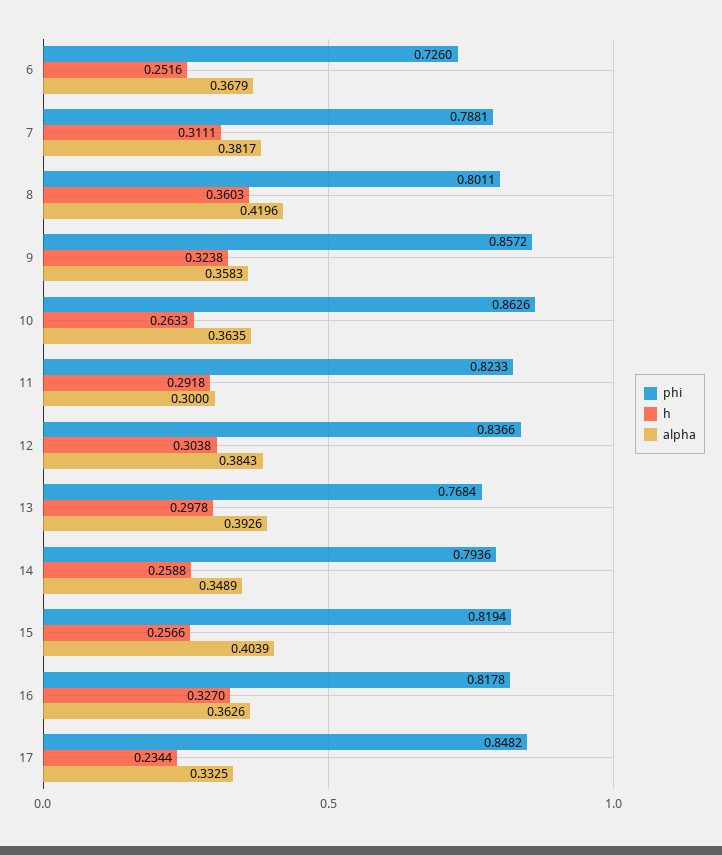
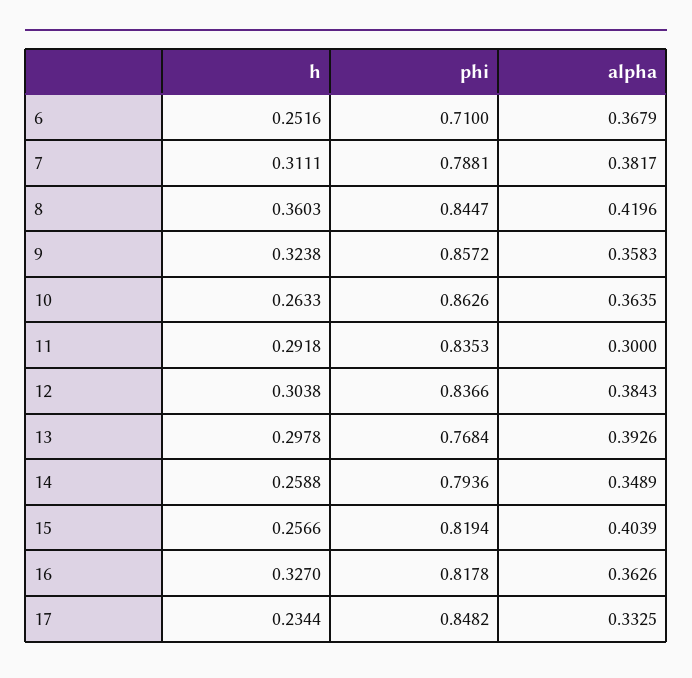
  {
    "phi": {
-     "6": 0.726,
+     "6": 0.71,
      "7": 0.7881,
-     "8": 0.8011,
+     "8": 0.8447,
      "9": 0.8572,
      "10": 0.8626,
-     "11": 0.8233,
+     "11": 0.8353,
      "12": 0.8366,
      "13": 0.7684,
      "14": 0.7936,
      "15": 0.8194,
      "16": 0.8178,
      "17": 0.8482
    },
    "h": {
      "6": 0.2516,
      "7": 0.3111,
      "8": 0.3603,
      "9": 0.3238,
      "10": 0.2633,
      "11": 0.2918,
      "12": 0.3038,
      "13": 0.2978,
      "14": 0.2588,
      "15": 0.2566,
      "16": 0.327,
      "17": 0.2344
    },
    "alpha": {
      "6": 0.3679,
      "7": 0.3817,
      "8": 0.4196,
      "9": 0.3583,
      "10": 0.3635,
      "11": 0.3,
      "12": 0.3843,
      "13": 0.3926,
      "14": 0.3489,
      "15": 0.4039,
      "16": 0.3626,
      "17": 0.3325
    }
  }

